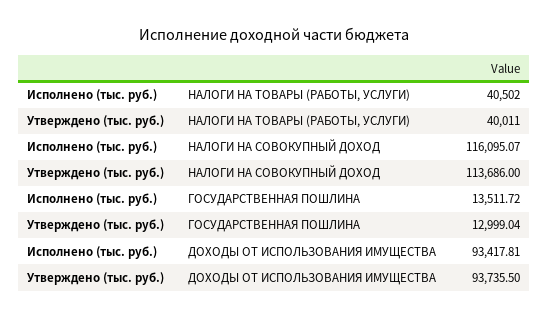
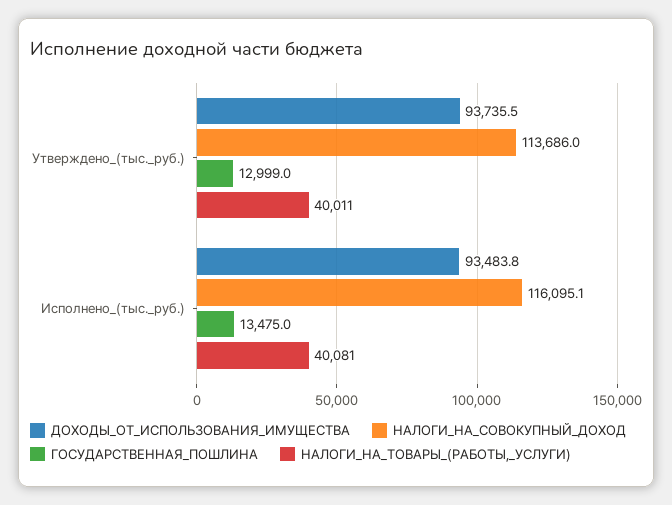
  {
    "НАЛОГИ НА ТОВАРЫ (РАБОТЫ, УСЛУГИ)": {
-     "Исполнено (тыс. руб.)": 40502,
+     "Исполнено (тыс. руб.)": 40081,
      "Утверждено (тыс. руб.)": 40011
    },
    "НАЛОГИ НА СОВОКУПНЫЙ ДОХОД": {
      "Исполнено (тыс. руб.)": 116095.07,
      "Утверждено (тыс. руб.)": 113686
    },
    "ГОСУДАРСТВЕННАЯ ПОШЛИНА": {
-     "Исполнено (тыс. руб.)": 13511.72,
+     "Исполнено (тыс. руб.)": 13475,
      "Утверждено (тыс. руб.)": 12999.04
    },
    "ДОХОДЫ ОТ ИСПОЛЬЗОВАНИЯ ИМУЩЕСТВА": {
-     "Исполнено (тыс. руб.)": 93417.81,
+     "Исполнено (тыс. руб.)": 93483.8,
      "Утверждено (тыс. руб.)": 93735.5
    }
  }

